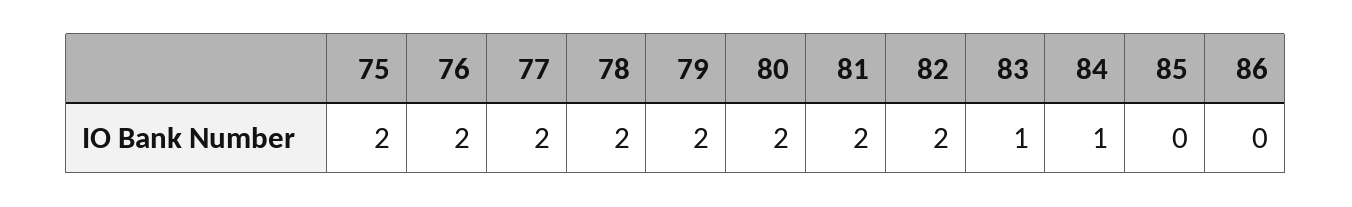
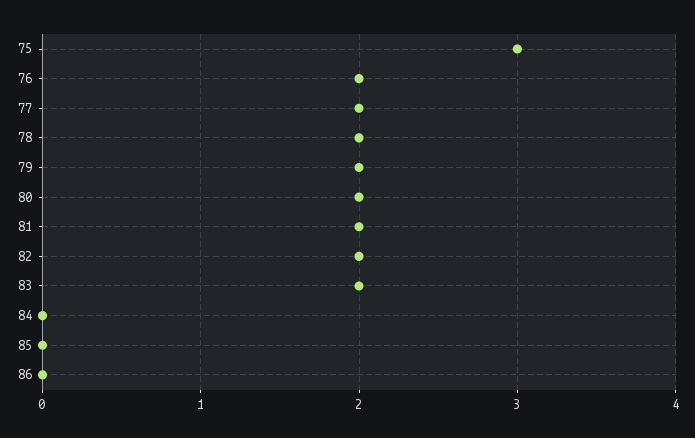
  {
-   "75": 2,
+   "75": 3,
    "76": 2,
    "77": 2,
    "78": 2,
    "79": 2,
    "80": 2,
    "81": 2,
    "82": 2,
-   "83": 1,
+   "83": 2,
-   "84": 1,
+   "84": 0,
    "85": 0,
    "86": 0
  }

